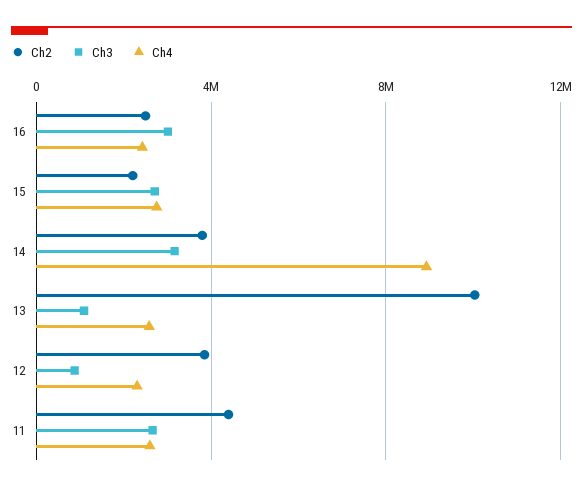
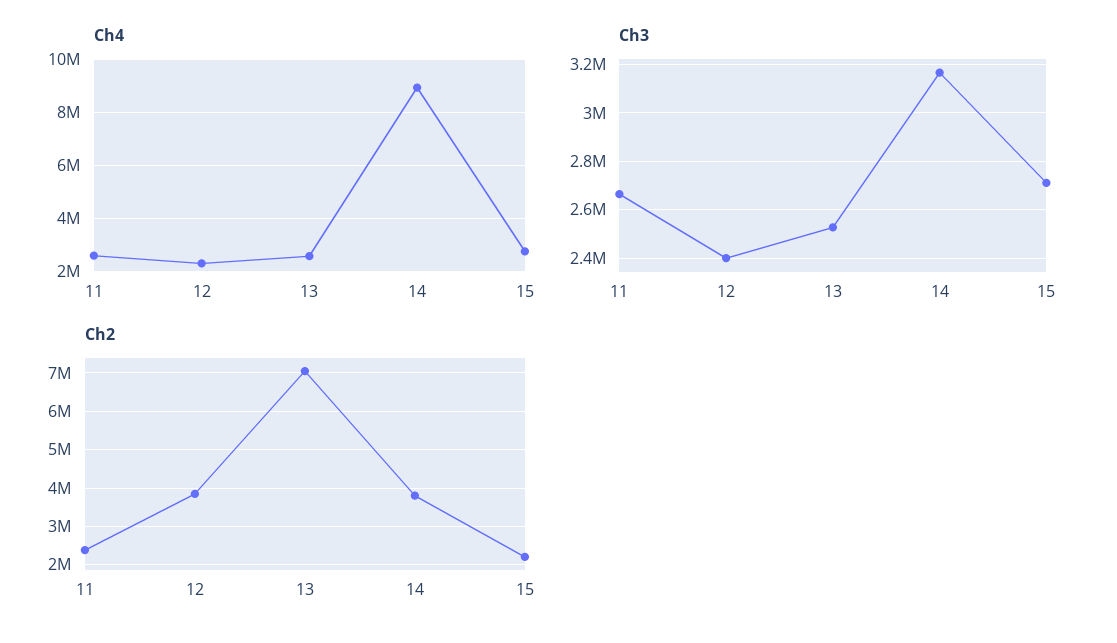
  {
    "Ch2": {
-     "16": 2500000,
      "15": 2200000,
      "14": 3800000,
-     "13": 10000000,
+     "13": 7000000,
      "12": 3800000,
-     "11": 4500000
+     "11": 2400000
    },
    "Ch3": {
-     "16": 3000000,
      "15": 2700000,
      "14": 3175000,
-     "13": 1000000,
+     "13": 2525000,
-     "12": 1000000,
+     "12": 2400000,
      "11": 2675000
    },
    "Ch4": {
-     "16": 2500000,
      "15": 2750000,
      "14": 9000000,
      "13": 2500000,
      "12": 2250000,
      "11": 2500000
    }
  }

